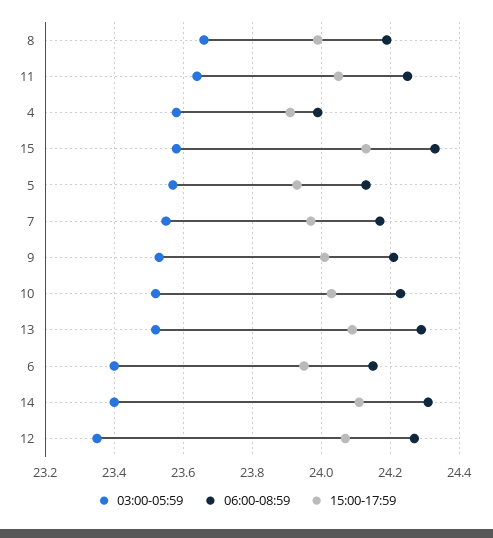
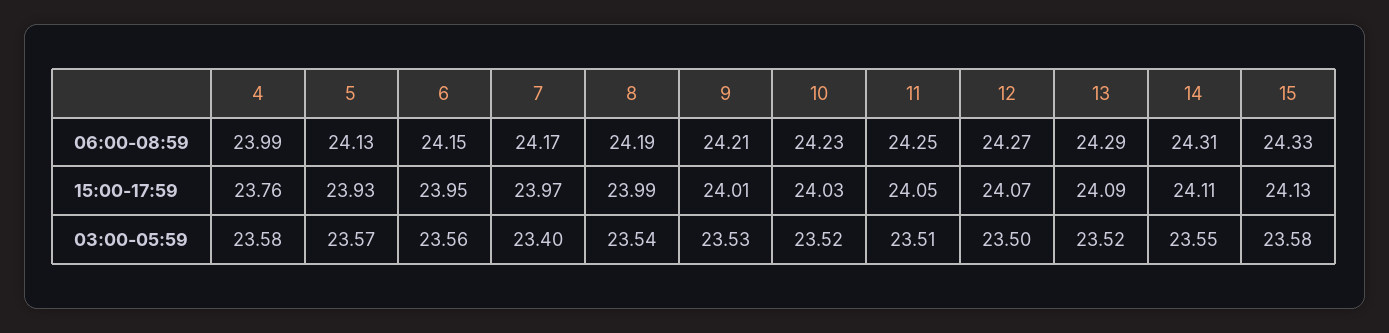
  {
    "03:00-05:59": {
-     "8": 23.65,
+     "8": 23.54,
-     "11": 23.65,
+     "11": 23.51,
      "4": 23.58,
      "15": 23.58,
      "5": 23.57,
-     "7": 23.55,
+     "7": 23.4,
      "9": 23.53,
      "10": 23.52,
      "13": 23.52,
-     "6": 23.4,
+     "6": 23.56,
-     "14": 23.4,
+     "14": 23.55,
-     "12": 23.35
+     "12": 23.5
    },
    "06:00-08:59": {
      "8": 24.19,
      "11": 24.25,
      "4": 23.99,
      "15": 24.33,
      "5": 24.13,
      "7": 24.17,
      "9": 24.21,
      "10": 24.23,
      "13": 24.29,
      "6": 24.15,
      "14": 24.31,
      "12": 24.27
    },
    "15:00-17:59": {
      "8": 23.99,
      "11": 24.05,
-     "4": 23.9,
+     "4": 23.76,
      "15": 24.13,
      "5": 23.93,
      "7": 23.97,
      "9": 24.01,
      "10": 24.03,
      "13": 24.09,
      "6": 23.95,
      "14": 24.11,
      "12": 24.07
    }
  }

